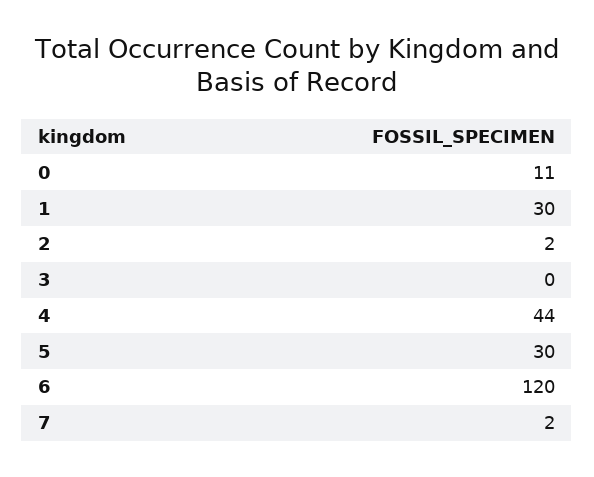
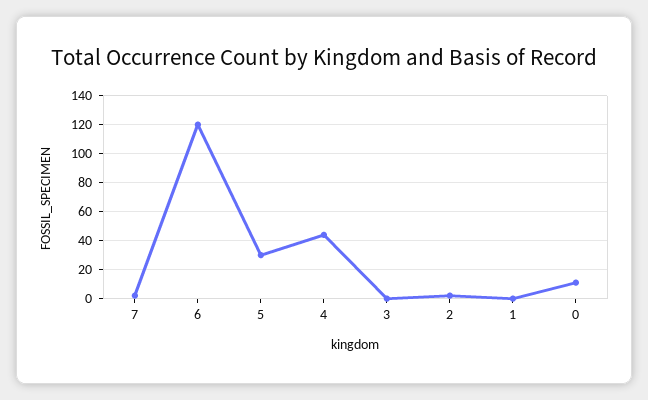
  {
    "0": 11,
-   "1": 30,
+   "1": 0,
    "2": 2,
    "3": 0,
    "4": 44,
    "5": 30,
    "6": 120,
    "7": 2
  }

